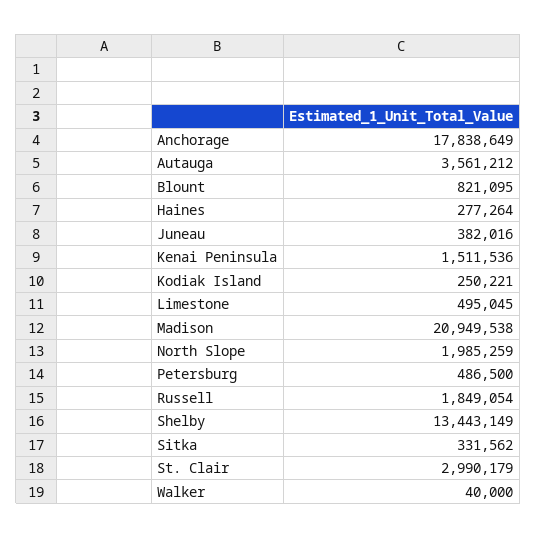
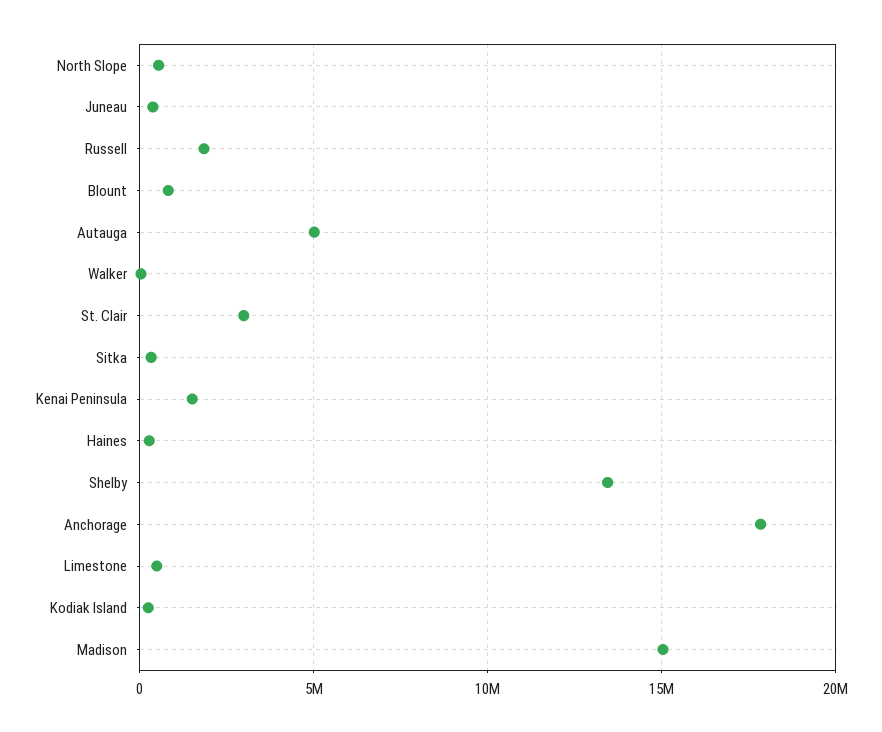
  {
    "Anchorage": 17838649,
-   "Autauga": 3561212,
+   "Autauga": 5000000,
    "Blount": 821095,
    "Haines": 277264,
    "Juneau": 382016,
    "Kenai Peninsula": 1511536,
    "Kodiak Island": 250221,
    "Limestone": 495045,
-   "Madison": 20949538,
+   "Madison": 15000000,
-   "North Slope": 1985259,
+   "North Slope": 500000,
-   "Petersburg": 486500,
    "Russell": 1849054,
    "Shelby": 13443149,
    "Sitka": 331562,
    "St. Clair": 2990179,
    "Walker": 40000
  }

